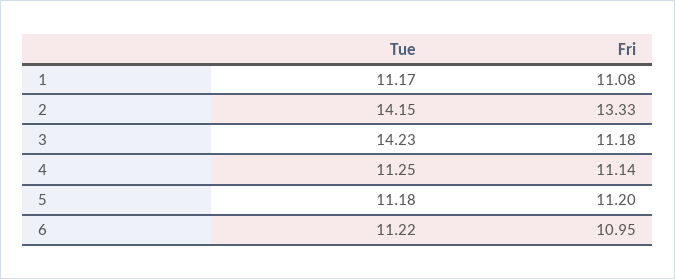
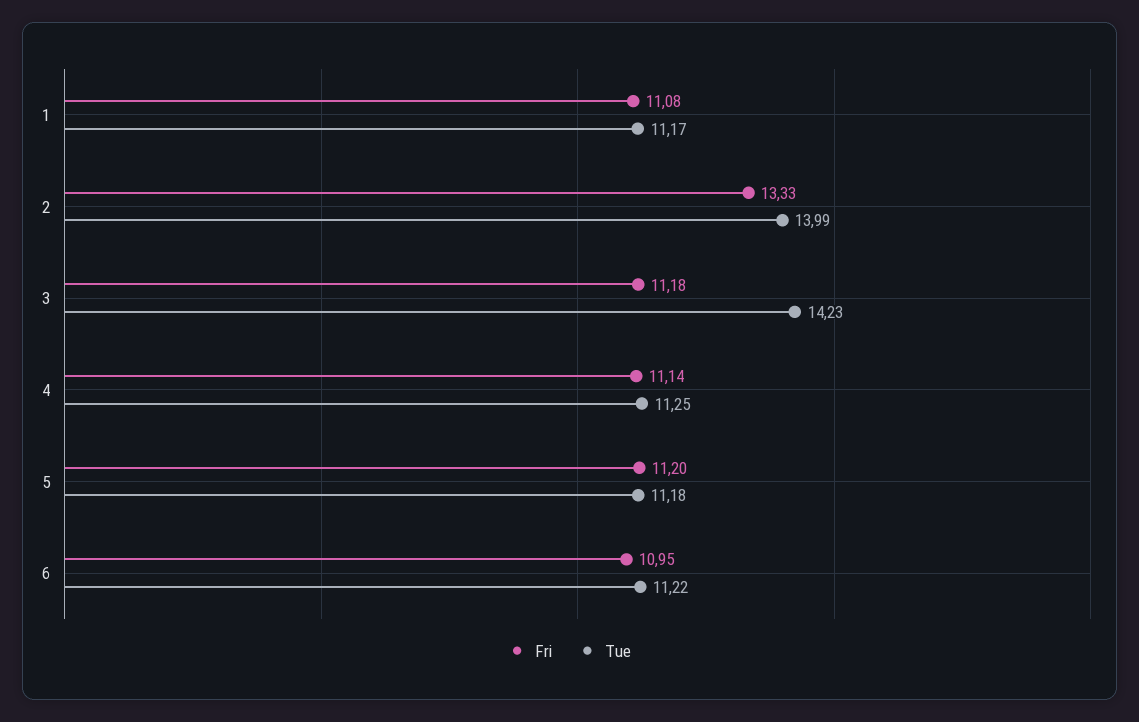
  {
    "Tue": {
      "1": 11.17,
-     "2": 14.15,
+     "2": 13.99,
      "3": 14.23,
      "4": 11.25,
      "5": 11.18,
      "6": 11.22
    },
    "Fri": {
      "1": 11.08,
      "2": 13.33,
      "3": 11.18,
      "4": 11.14,
      "5": 11.2,
      "6": 10.95
    }
  }

